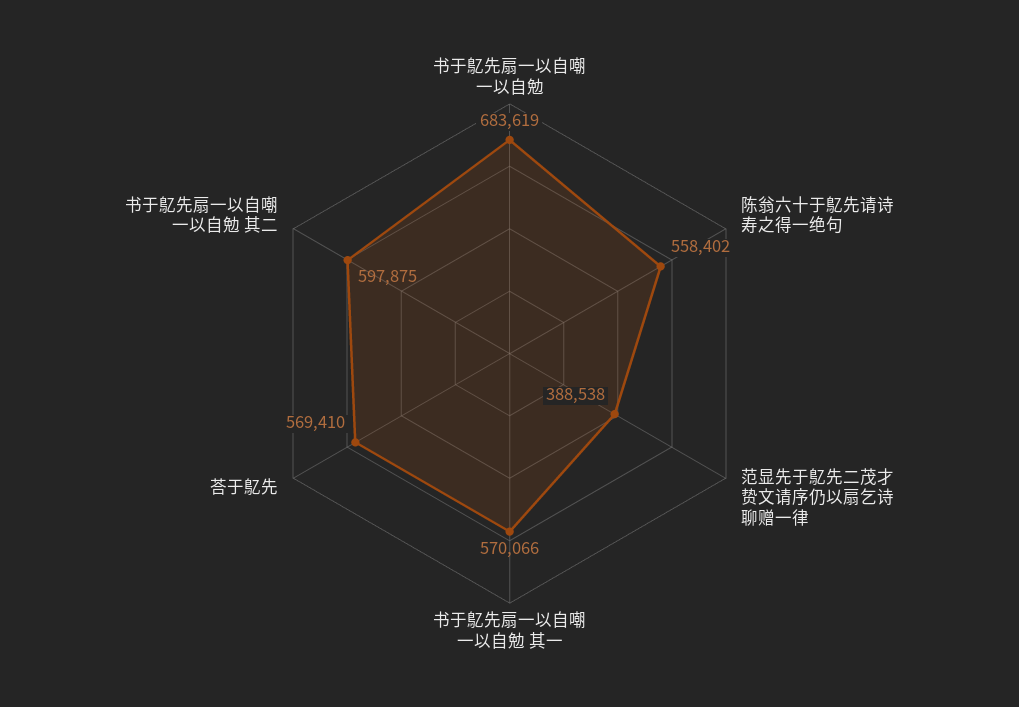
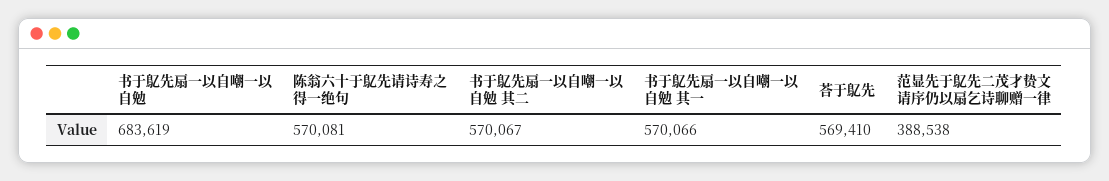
  {
    "书于鳦先扇一以自嘲一以自勉": 683619,
-   "陈翁六十于鳦先请诗寿之得一绝句": 558402,
+   "陈翁六十于鳦先请诗寿之得一绝句": 570081,
    "范显先于鳦先二茂才贽文请序仍以扇乞诗聊赠一律": 388538,
    "书于鳦先扇一以自嘲一以自勉 其一": 570066,
    "荅于鳦先": 569410,
-   "书于鳦先扇一以自嘲一以自勉 其二": 597875
+   "书于鳦先扇一以自嘲一以自勉 其二": 570067
  }

